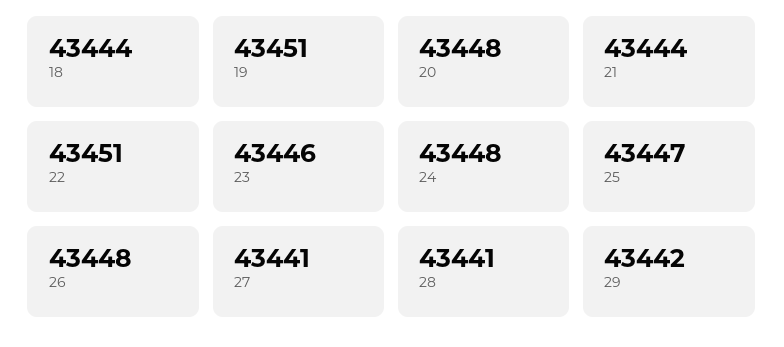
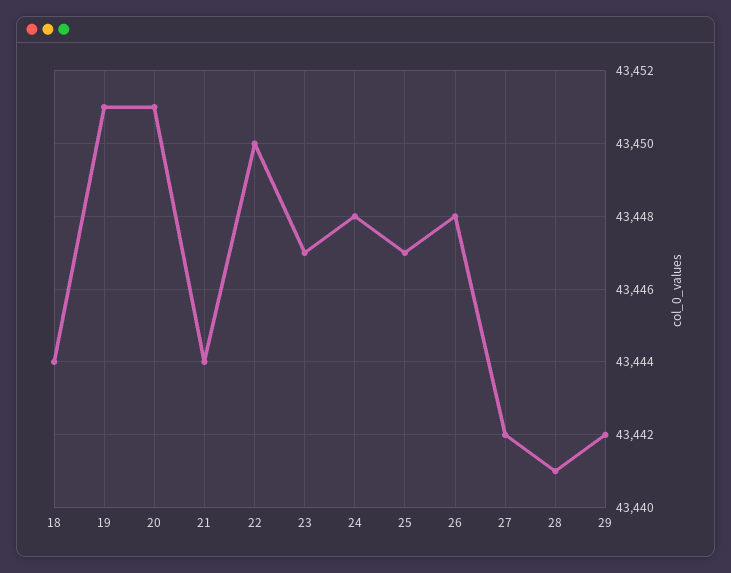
  {
    "18": 43444,
    "19": 43451,
-   "20": 43448,
+   "20": 43451,
    "21": 43444,
-   "22": 43451,
+   "22": 43450,
-   "23": 43446,
+   "23": 43447,
    "24": 43448,
    "25": 43447,
    "26": 43448,
-   "27": 43441,
+   "27": 43442,
    "28": 43441,
    "29": 43442
  }

